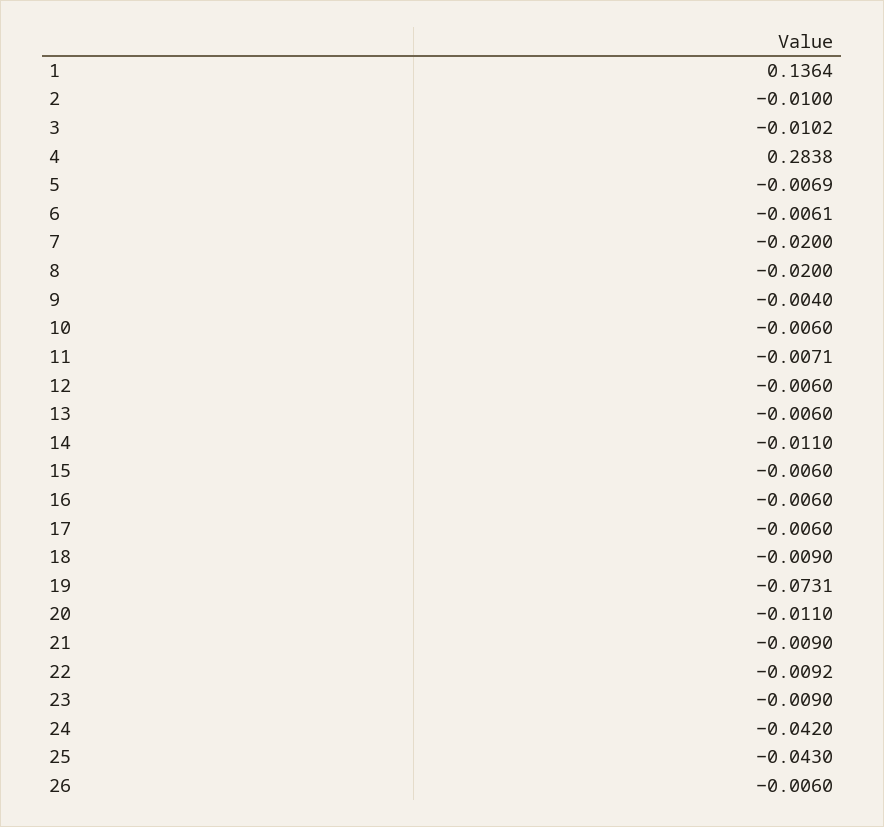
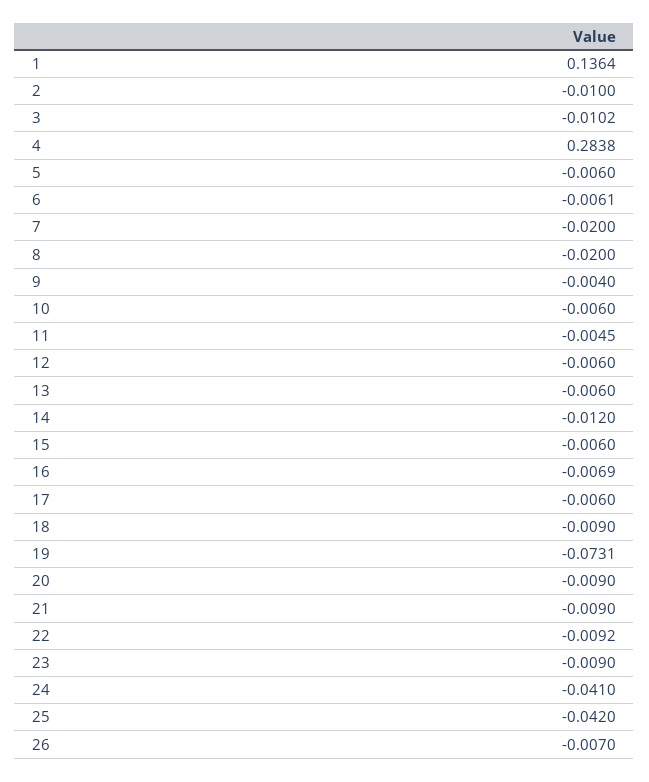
  {
    "1": 0.1364,
    "2": -0.01,
    "3": -0.0102,
    "4": 0.2838,
-   "5": -0.0069,
+   "5": -0.006,
    "6": -0.0061,
    "7": -0.02,
    "8": -0.02,
    "9": -0.004,
    "10": -0.006,
-   "11": -0.0071,
+   "11": -0.0045,
    "12": -0.006,
    "13": -0.006,
-   "14": -0.011,
+   "14": -0.012,
    "15": -0.006,
-   "16": -0.006,
+   "16": -0.0069,
    "17": -0.006,
    "18": -0.009,
    "19": -0.0731,
-   "20": -0.011,
+   "20": -0.009,
    "21": -0.009,
    "22": -0.0092,
    "23": -0.009,
-   "24": -0.042,
+   "24": -0.041,
-   "25": -0.043,
+   "25": -0.042,
-   "26": -0.006
+   "26": -0.007
  }

